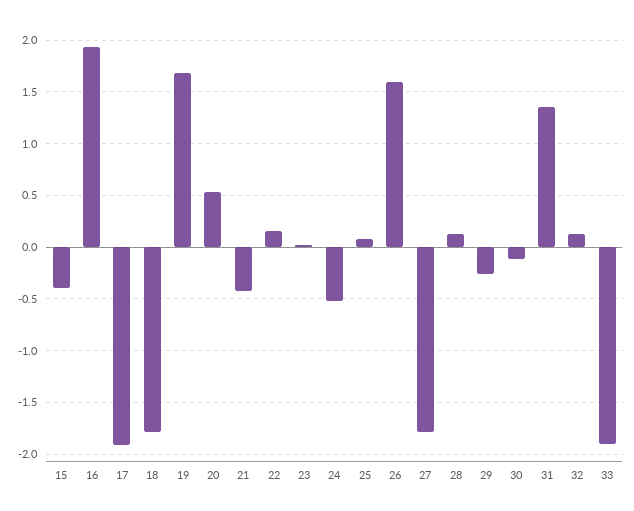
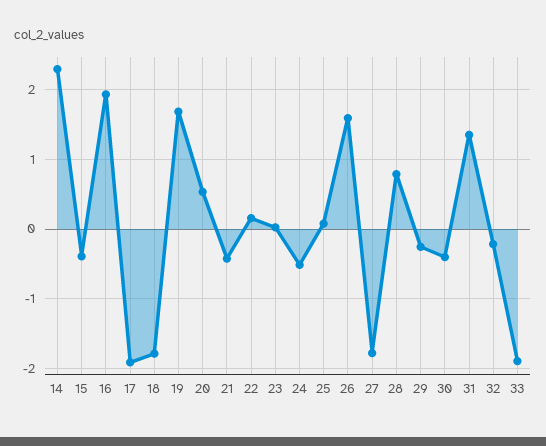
  {
    "15": -0.4,
    "16": 1.9,
    "17": -1.9,
    "18": -1.8,
    "19": 1.7,
    "20": 0.5,
    "21": -0.4,
    "22": 0.2,
    "23": 0,
    "24": -0.5,
    "25": 0.1,
    "26": 1.6,
    "27": -1.8,
-   "28": 0.1,
+   "28": 0.8,
    "29": -0.3,
-   "30": -0.1,
+   "30": -0.4,
    "31": 1.4,
-   "32": 0.1,
+   "32": -0.2,
-   "33": -1.9
+   "33": -1.9,
+   "14": 2.3
  }

